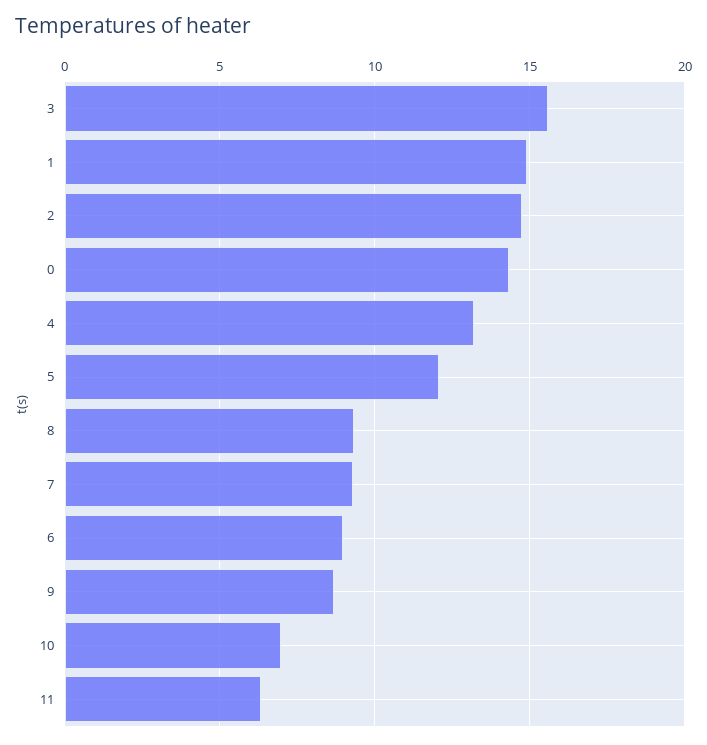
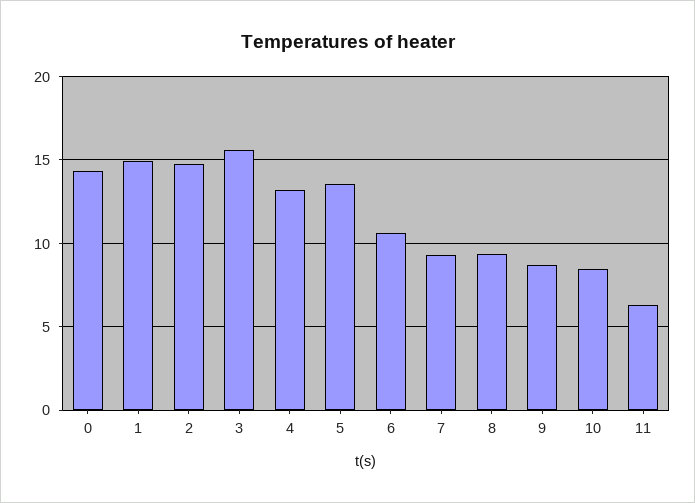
  {
    "3": 15.5,
    "1": 15,
    "2": 15,
    "0": 14.5,
    "4": 13,
-   "5": 12,
+   "5": 13.5,
    "8": 9.5,
    "7": 9.5,
-   "6": 9,
+   "6": 10.5,
    "9": 8.5,
-   "10": 7,
+   "10": 8.5,
    "11": 6.5
  }

